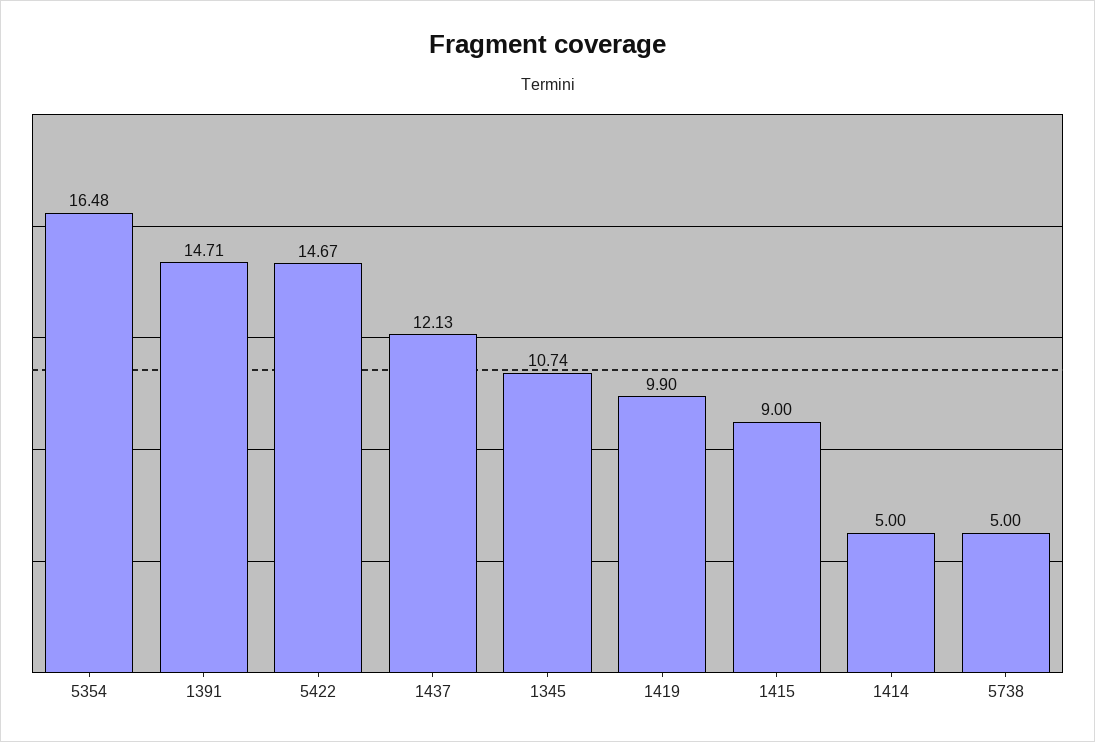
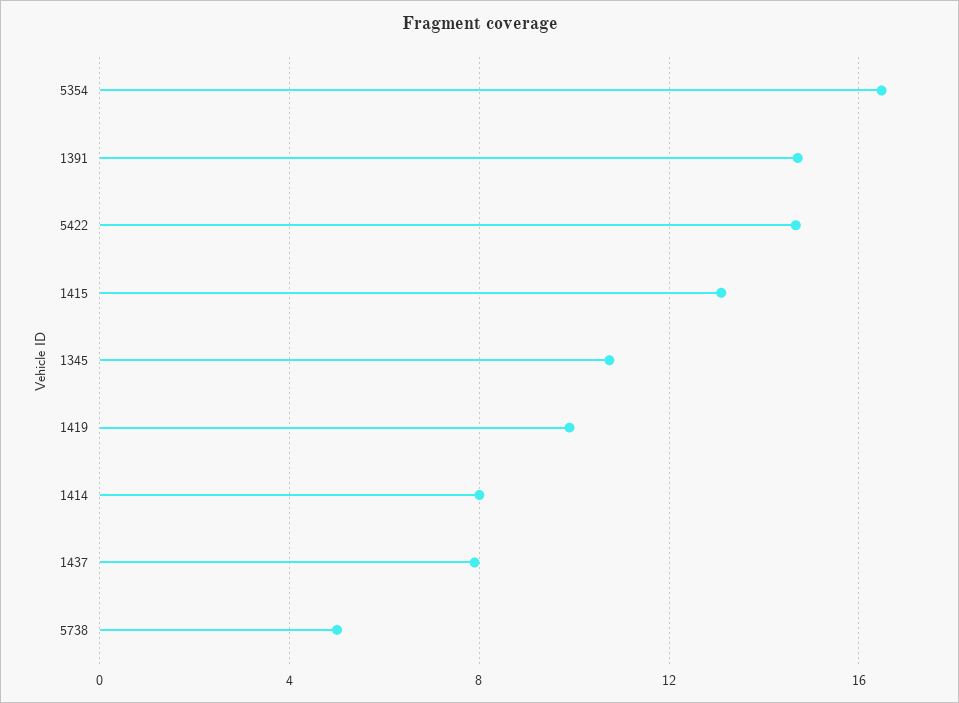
  {
    "5354": 16.48,
    "1391": 14.71,
    "5422": 14.67,
-   "1437": 12.13,
+   "1437": 8,
    "1345": 10.74,
    "1419": 9.9,
-   "1415": 9,
+   "1415": 13,
-   "1414": 5,
+   "1414": 8,
    "5738": 5
  }

